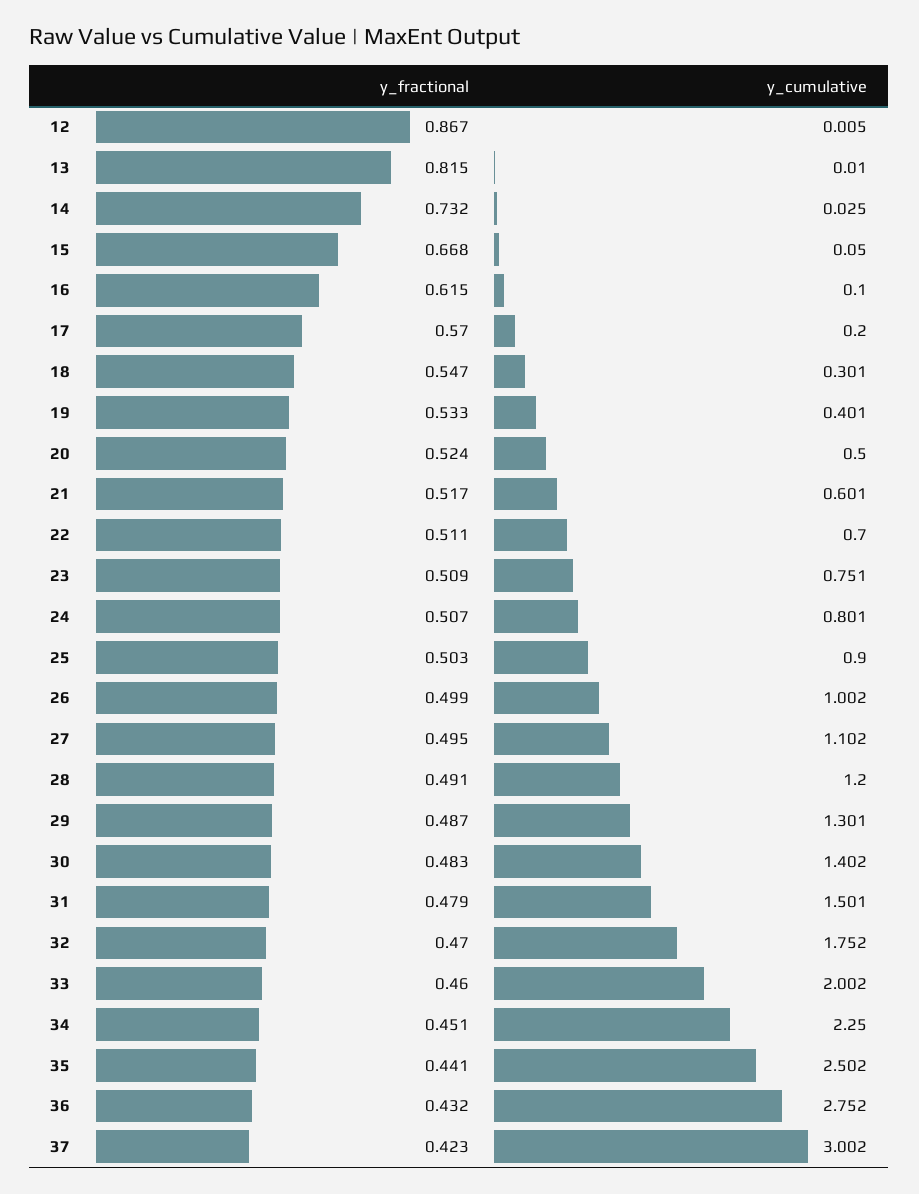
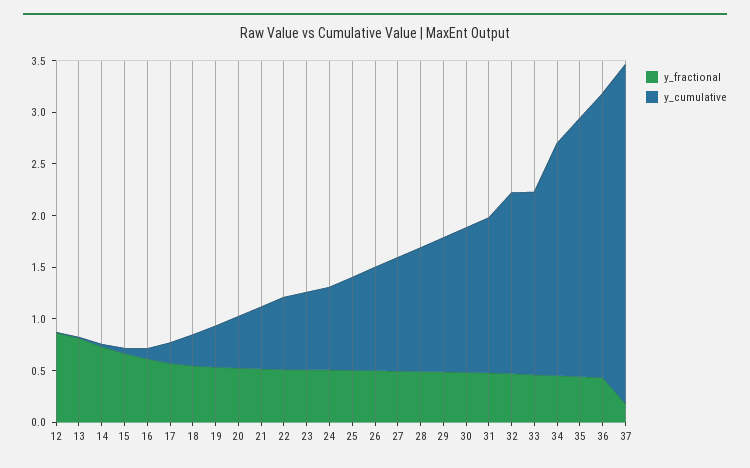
  {
    "y_fractional": {
      "12": 0.867,
      "13": 0.815,
      "14": 0.732,
      "15": 0.668,
      "16": 0.615,
      "17": 0.57,
      "18": 0.547,
      "19": 0.533,
      "20": 0.524,
      "21": 0.517,
      "22": 0.511,
      "23": 0.509,
      "24": 0.507,
      "25": 0.503,
      "26": 0.499,
      "27": 0.495,
      "28": 0.491,
      "29": 0.487,
      "30": 0.483,
      "31": 0.479,
      "32": 0.47,
      "33": 0.46,
      "34": 0.451,
      "35": 0.441,
      "36": 0.432,
-     "37": 0.423
+     "37": 0.2
    },
    "y_cumulative": {
      "12": 0.005,
      "13": 0.01,
      "14": 0.025,
      "15": 0.05,
      "16": 0.1,
      "17": 0.2,
      "18": 0.301,
      "19": 0.401,
      "20": 0.5,
      "21": 0.601,
      "22": 0.7,
      "23": 0.751,
      "24": 0.801,
      "25": 0.9,
      "26": 1.002,
      "27": 1.102,
      "28": 1.2,
      "29": 1.301,
      "30": 1.402,
      "31": 1.501,
      "32": 1.752,
-     "33": 2.002,
+     "33": 1.8,
      "34": 2.25,
      "35": 2.502,
      "36": 2.752,
-     "37": 3.002
+     "37": 3.3
    }
  }

